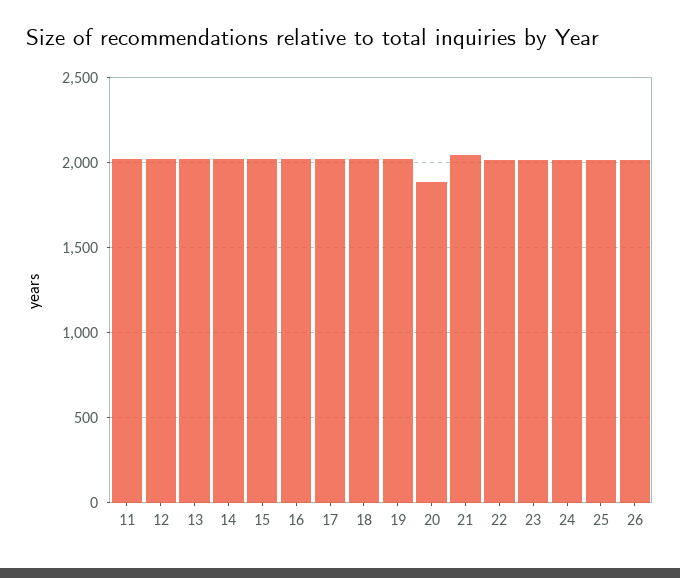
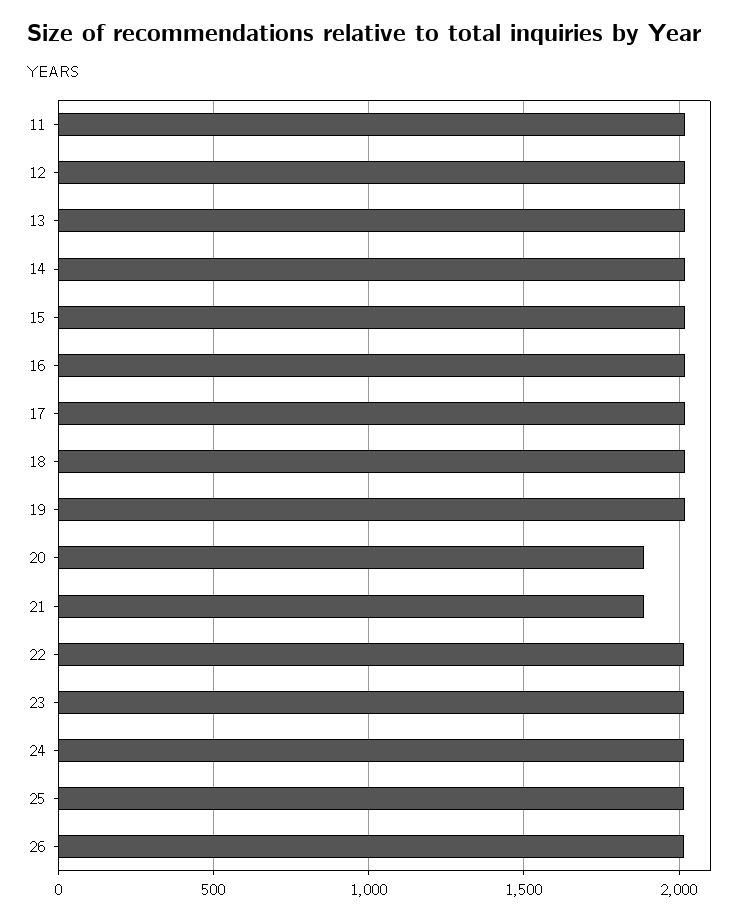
  {
    "11": 2000,
    "12": 2000,
    "13": 2000,
    "14": 2000,
    "15": 2000,
    "16": 2000,
    "17": 2000,
    "18": 2000,
    "19": 2000,
    "20": 1900,
-   "21": 2050,
+   "21": 1900,
    "22": 2000,
    "23": 2000,
    "24": 2000,
    "25": 2000,
    "26": 2000
  }

